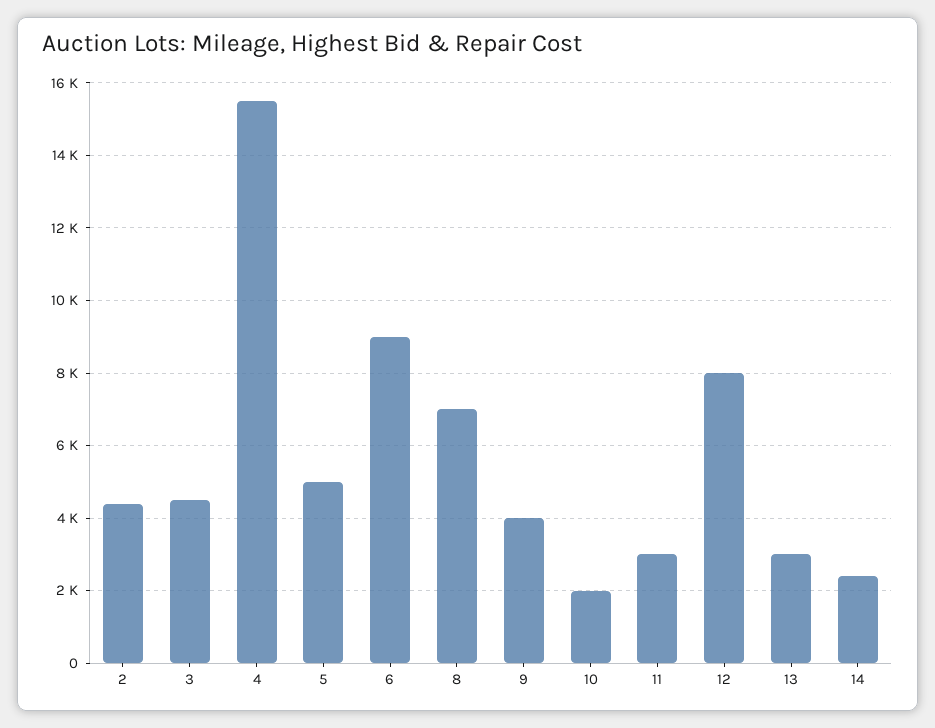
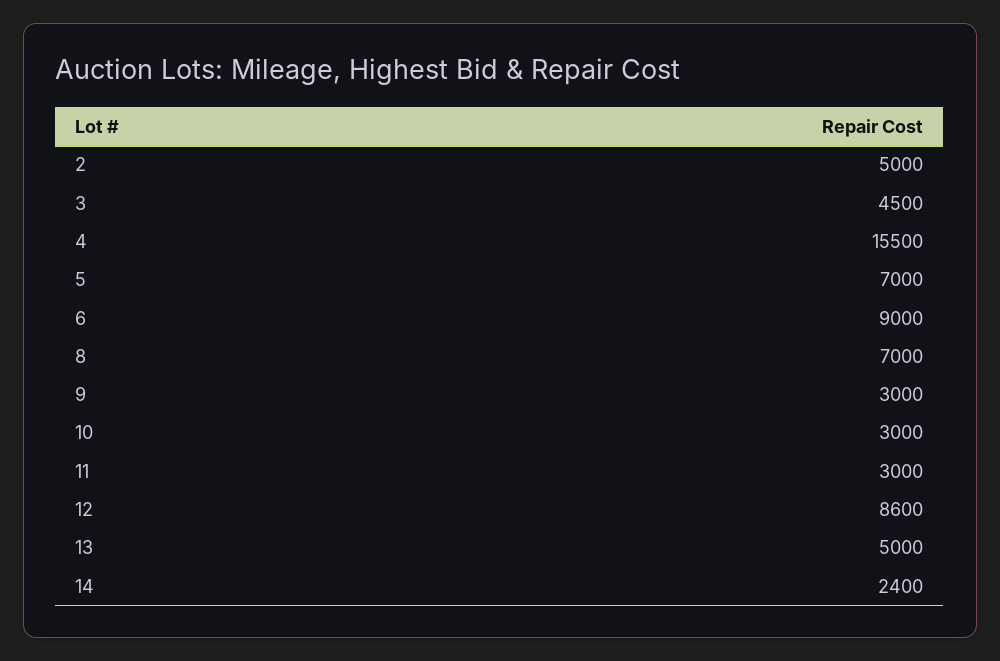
  {
-   "2": 4400,
+   "2": 5000,
    "3": 4500,
    "4": 15500,
-   "5": 5000,
+   "5": 7000,
    "6": 9000,
    "8": 7000,
-   "9": 4000,
+   "9": 3000,
-   "10": 2000,
+   "10": 3000,
    "11": 3000,
-   "12": 8000,
+   "12": 8600,
-   "13": 3000,
+   "13": 5000,
    "14": 2400
  }

